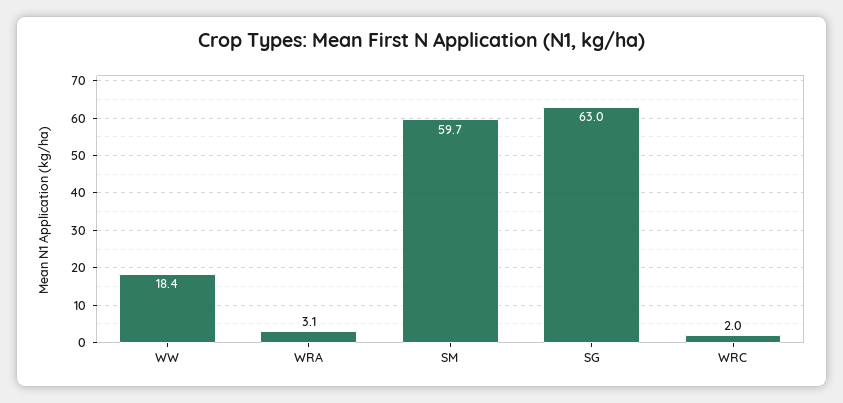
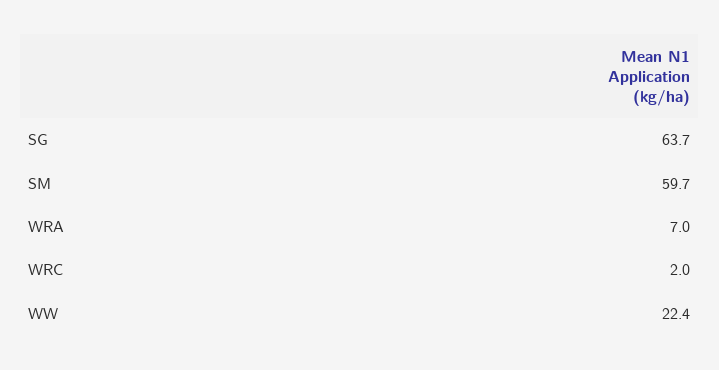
  {
-   "WW": 18.4,
+   "WW": 22.4,
-   "WRA": 3.1,
+   "WRA": 7,
    "SM": 59.7,
-   "SG": 63,
+   "SG": 63.7,
    "WRC": 2
  }

